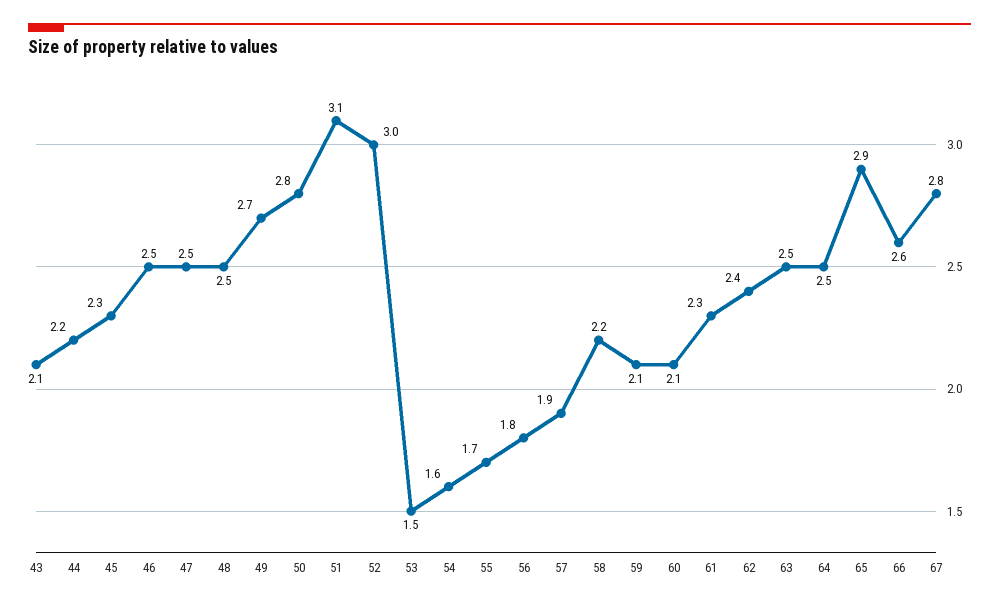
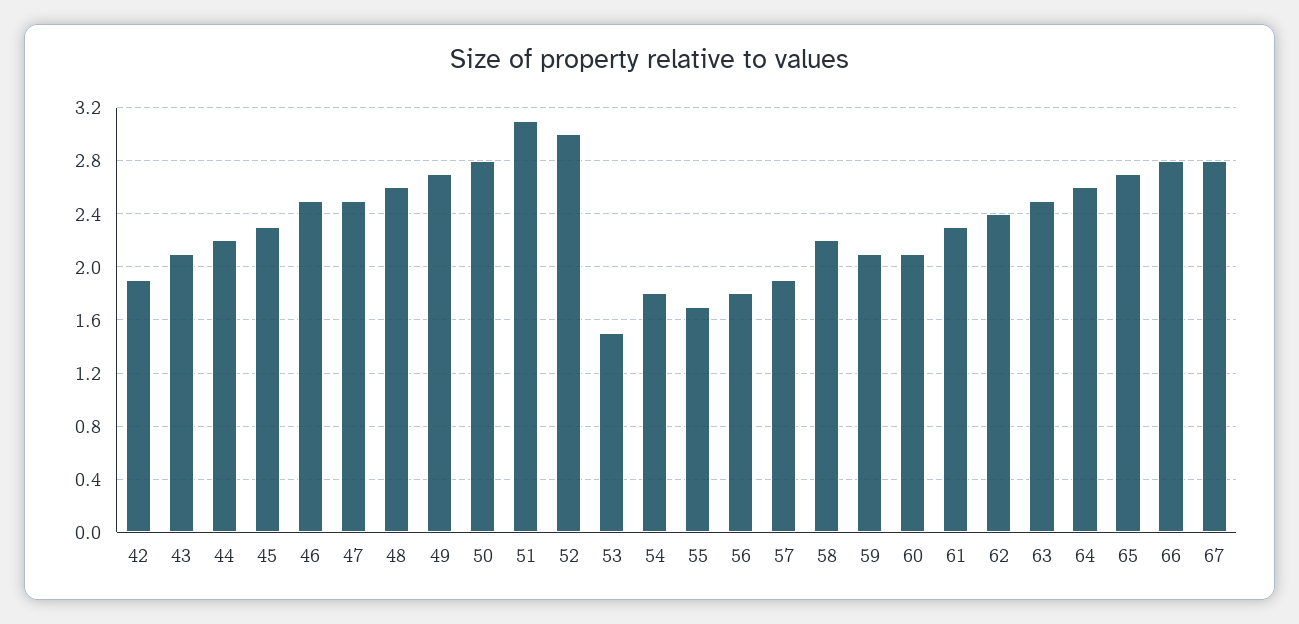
  {
    "43": 2.1,
    "44": 2.2,
    "45": 2.3,
    "46": 2.5,
    "47": 2.5,
-   "48": 2.5,
+   "48": 2.6,
    "49": 2.7,
    "50": 2.8,
    "51": 3.1,
    "52": 3,
    "53": 1.5,
-   "54": 1.6,
+   "54": 1.8,
    "55": 1.7,
    "56": 1.8,
    "57": 1.9,
    "58": 2.2,
    "59": 2.1,
    "60": 2.1,
    "61": 2.3,
    "62": 2.4,
    "63": 2.5,
-   "64": 2.5,
+   "64": 2.6,
-   "65": 2.9,
+   "65": 2.7,
-   "66": 2.6,
+   "66": 2.8,
-   "67": 2.8
+   "67": 2.8,
+   "42": 1.9
  }

